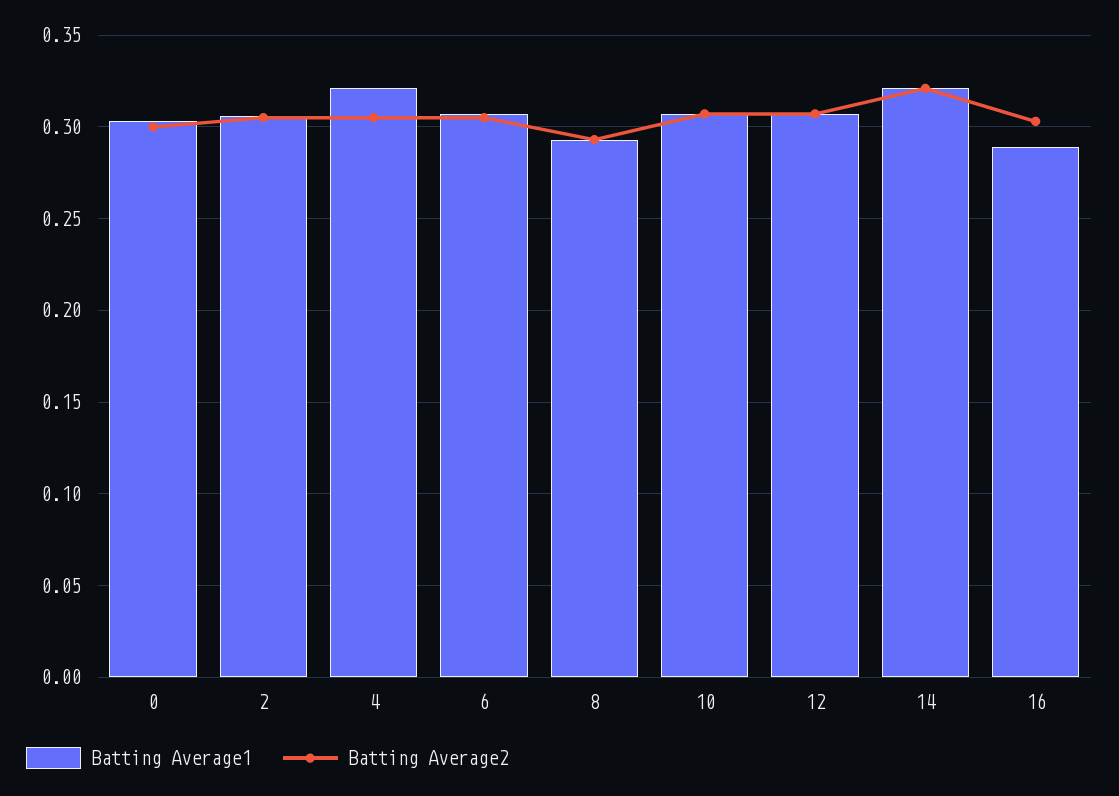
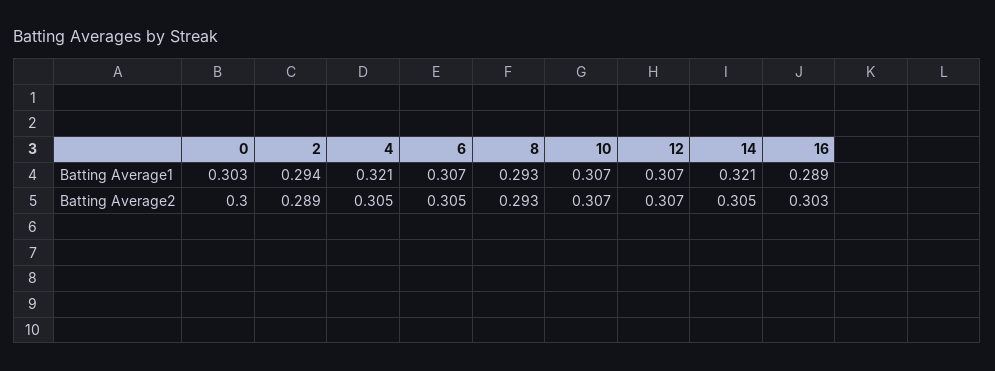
  {
    "Batting Average1": {
      "0": 0.303,
-     "2": 0.305,
+     "2": 0.294,
      "4": 0.321,
      "6": 0.307,
      "8": 0.293,
      "10": 0.307,
      "12": 0.307,
      "14": 0.321,
      "16": 0.289
    },
    "Batting Average2": {
      "0": 0.3,
-     "2": 0.305,
+     "2": 0.289,
      "4": 0.305,
      "6": 0.305,
      "8": 0.293,
      "10": 0.307,
      "12": 0.307,
-     "14": 0.32,
+     "14": 0.305,
      "16": 0.303
    }
  }

